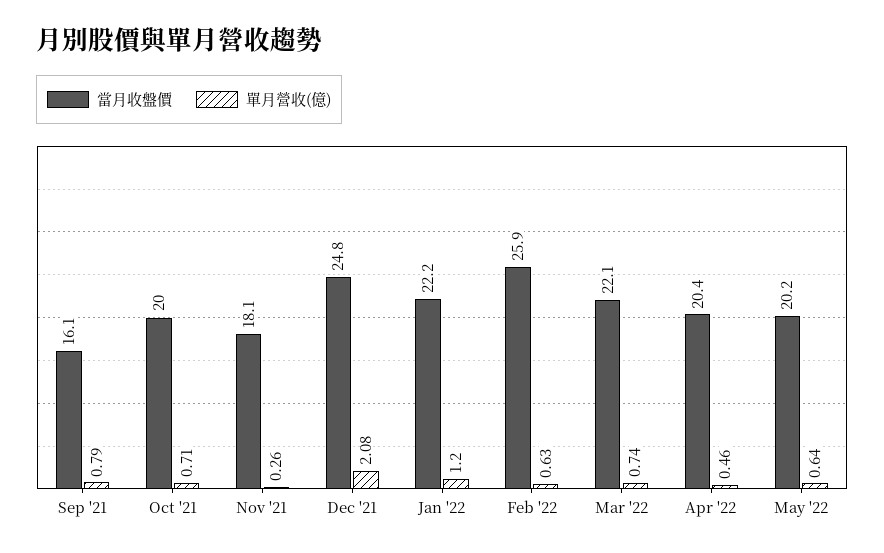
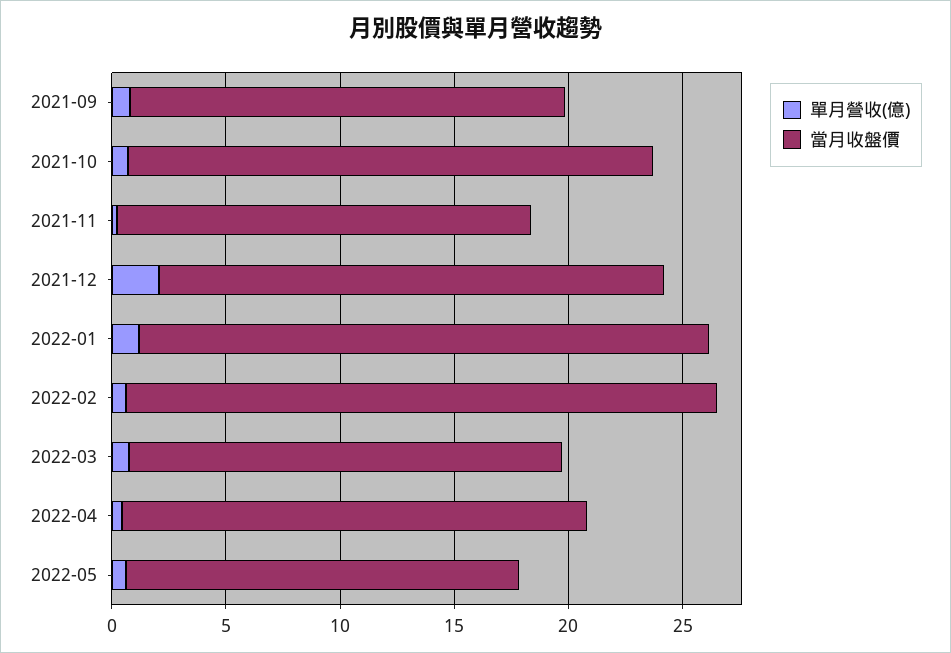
  {
    "當月收盤價": {
-     "Sep '21": 16.1,
+     "Sep '21": 19,
-     "Oct '21": 20,
+     "Oct '21": 23,
      "Nov '21": 18.1,
-     "Dec '21": 24.8,
+     "Dec '21": 22,
-     "Jan '22": 22.2,
+     "Jan '22": 25,
      "Feb '22": 25.9,
-     "Mar '22": 22.1,
+     "Mar '22": 19,
      "Apr '22": 20.4,
-     "May '22": 20.2
+     "May '22": 17
    },
    "單月營收(億)": {
      "Sep '21": 0.79,
      "Oct '21": 0.71,
      "Nov '21": 0.26,
      "Dec '21": 2.08,
      "Jan '22": 1.2,
      "Feb '22": 0.63,
      "Mar '22": 0.74,
      "Apr '22": 0.46,
      "May '22": 0.64
    }
  }

